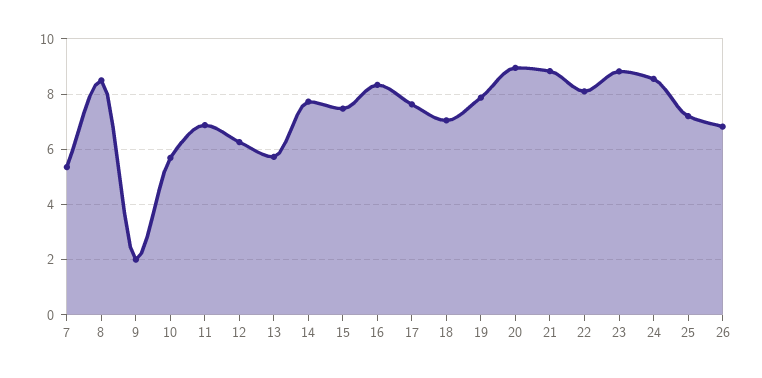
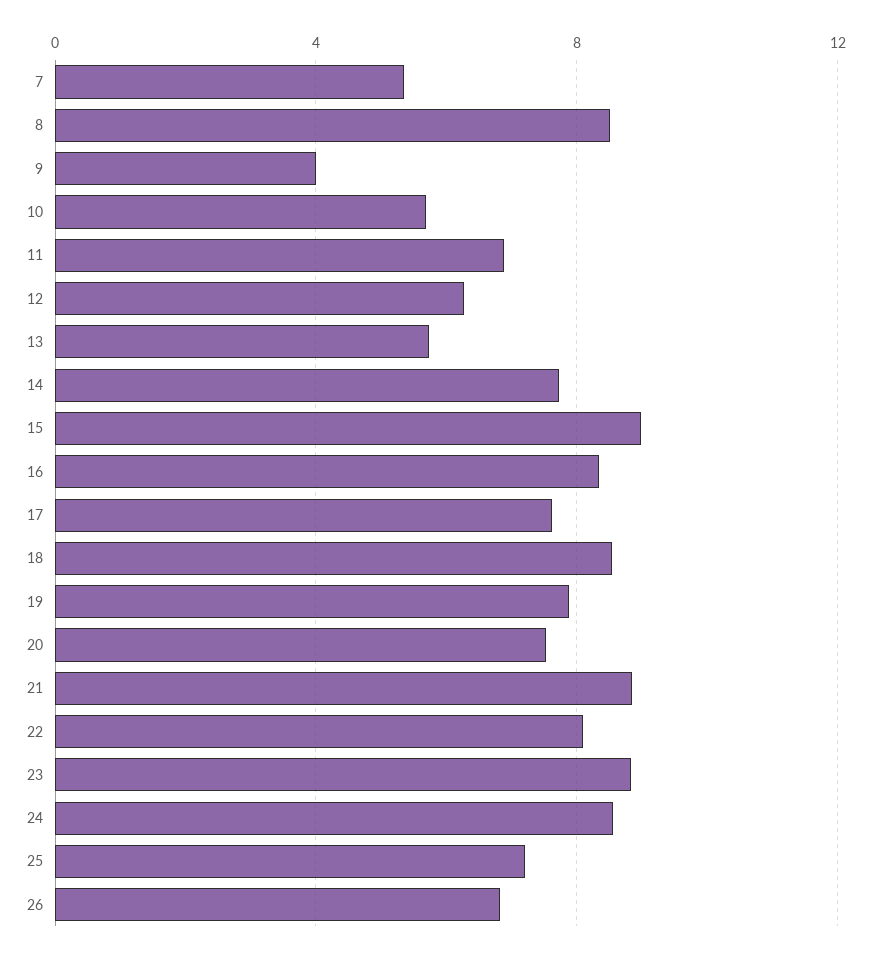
  {
    "7": 5.25,
    "8": 8.5,
-   "9": 2,
+   "9": 4,
    "10": 5.75,
    "11": 7,
    "12": 6.25,
    "13": 5.75,
    "14": 7.75,
-   "15": 7.5,
+   "15": 9,
    "16": 8.25,
    "17": 7.75,
-   "18": 7,
+   "18": 8.5,
    "19": 8,
-   "20": 9,
+   "20": 7.5,
    "21": 8.75,
    "22": 8,
    "23": 8.75,
    "24": 8.5,
    "25": 7.25,
    "26": 6.75
  }

